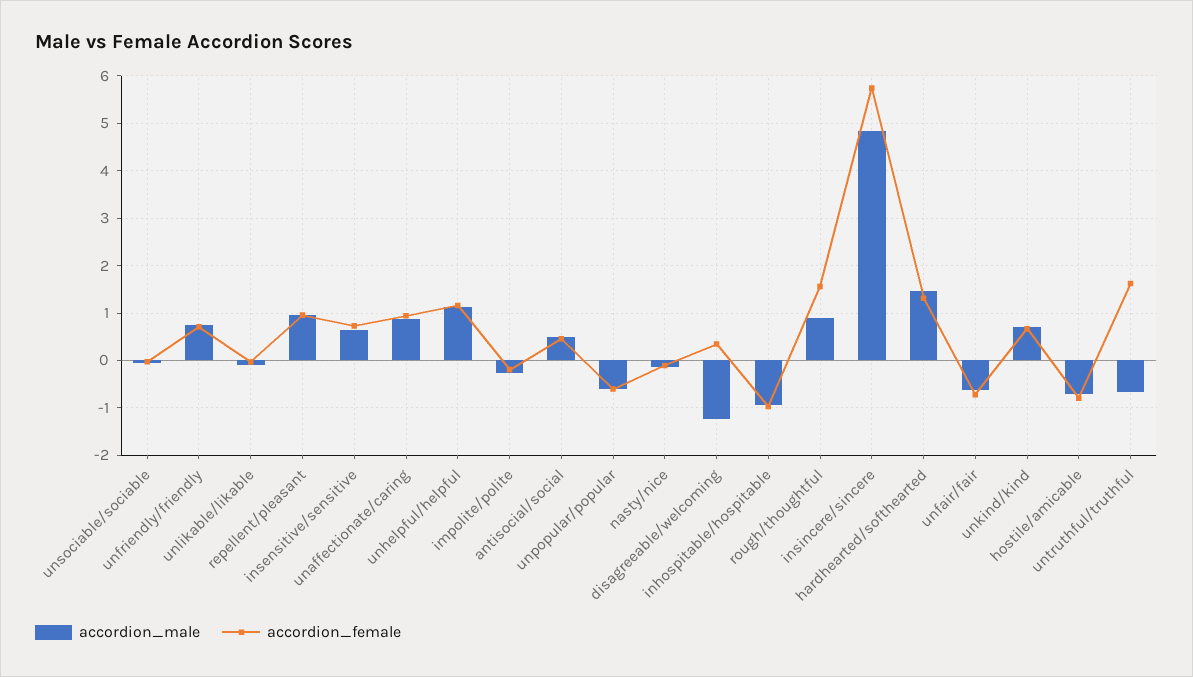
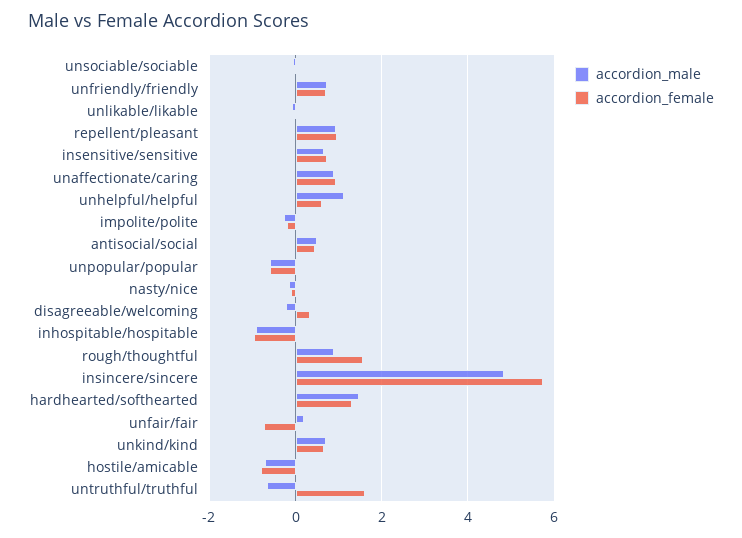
  {
    "accordion_male": {
      "unsociable/sociable": 0,
      "unfriendly/friendly": 0.8,
      "unlikable/likable": 0,
      "repellent/pleasant": 1,
      "insensitive/sensitive": 0.6,
      "unaffectionate/caring": 0.8,
      "unhelpful/helpful": 1.2,
      "impolite/polite": -0.2,
      "antisocial/social": 0.4,
      "unpopular/popular": -0.6,
      "nasty/nice": -0.2,
-     "disagreeable/welcoming": -1.2,
+     "disagreeable/welcoming": -0.2,
      "inhospitable/hospitable": -1,
      "rough/thoughtful": 0.8,
      "insincere/sincere": 4.8,
      "hardhearted/softhearted": 1.4,
-     "unfair/fair": -0.6,
+     "unfair/fair": 0.2,
      "unkind/kind": 0.8,
      "hostile/amicable": -0.6,
      "untruthful/truthful": -0.6
    },
    "accordion_female": {
      "unsociable/sociable": 0,
      "unfriendly/friendly": 0.8,
      "unlikable/likable": 0,
      "repellent/pleasant": 1,
      "insensitive/sensitive": 0.8,
      "unaffectionate/caring": 1,
-     "unhelpful/helpful": 1.2,
+     "unhelpful/helpful": 0.6,
      "impolite/polite": -0.2,
      "antisocial/social": 0.4,
      "unpopular/popular": -0.6,
      "nasty/nice": -0.2,
      "disagreeable/welcoming": 0.4,
      "inhospitable/hospitable": -1,
      "rough/thoughtful": 1.6,
      "insincere/sincere": 5.8,
      "hardhearted/softhearted": 1.4,
      "unfair/fair": -0.8,
      "unkind/kind": 0.6,
      "hostile/amicable": -0.8,
      "untruthful/truthful": 1.6
    }
  }

